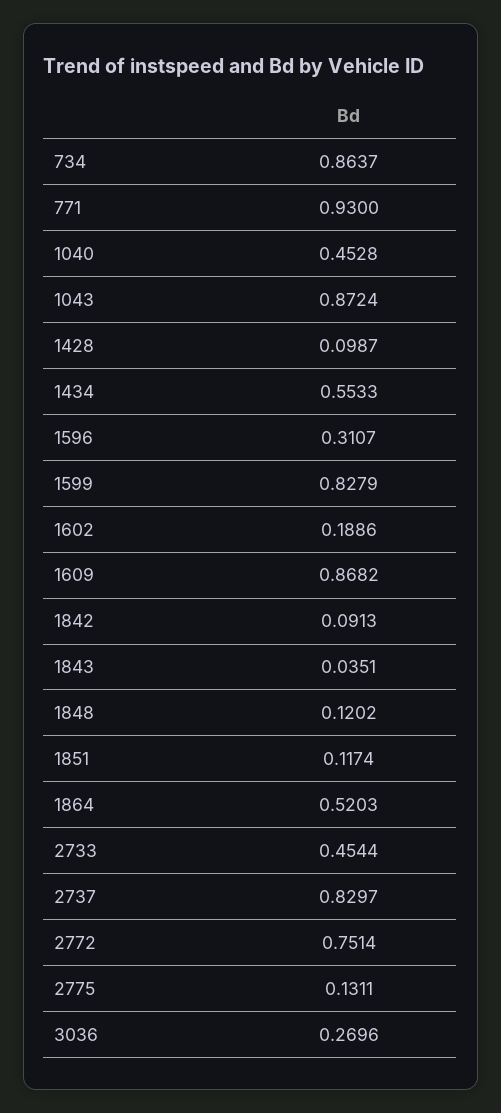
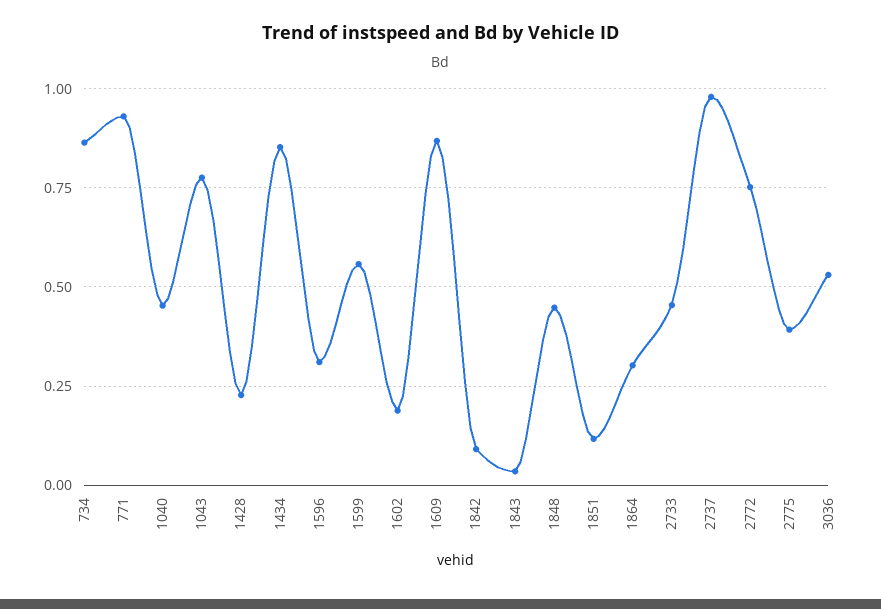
  {
    "734": 0.8637,
    "771": 0.93,
    "1040": 0.4528,
-   "1043": 0.8724,
+   "1043": 0.775,
-   "1428": 0.0987,
+   "1428": 0.225,
-   "1434": 0.5533,
+   "1434": 0.85,
    "1596": 0.3107,
-   "1599": 0.8279,
+   "1599": 0.55,
    "1602": 0.1886,
    "1609": 0.8682,
    "1842": 0.0913,
    "1843": 0.0351,
-   "1848": 0.1202,
+   "1848": 0.45,
    "1851": 0.1174,
-   "1864": 0.5203,
+   "1864": 0.3,
    "2733": 0.4544,
-   "2737": 0.8297,
+   "2737": 0.975,
    "2772": 0.7514,
-   "2775": 0.1311,
+   "2775": 0.4,
-   "3036": 0.2696
+   "3036": 0.525
  }

